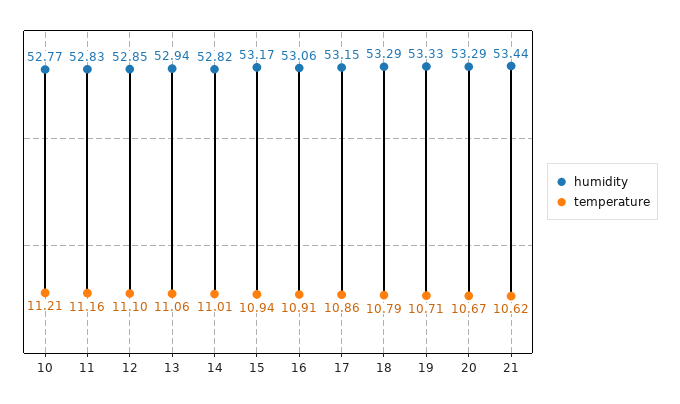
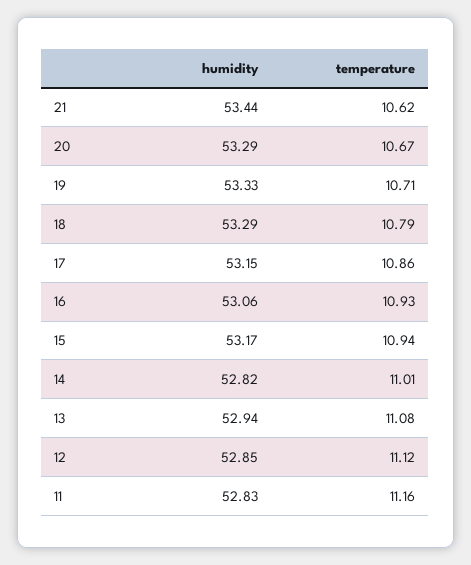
  {
    "humidity": {
-     "10": 52.77,
      "11": 52.83,
      "12": 52.85,
      "13": 52.94,
      "14": 52.82,
      "15": 53.17,
      "16": 53.06,
      "17": 53.15,
      "18": 53.29,
      "19": 53.33,
      "20": 53.29,
      "21": 53.44
    },
    "temperature": {
-     "10": 11.21,
      "11": 11.16,
-     "12": 11.1,
+     "12": 11.12,
-     "13": 11.06,
+     "13": 11.08,
      "14": 11.01,
      "15": 10.94,
-     "16": 10.91,
+     "16": 10.93,
      "17": 10.86,
      "18": 10.79,
      "19": 10.71,
      "20": 10.67,
      "21": 10.62
    }
  }

